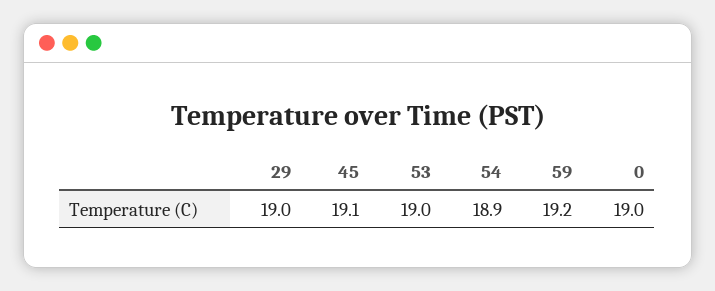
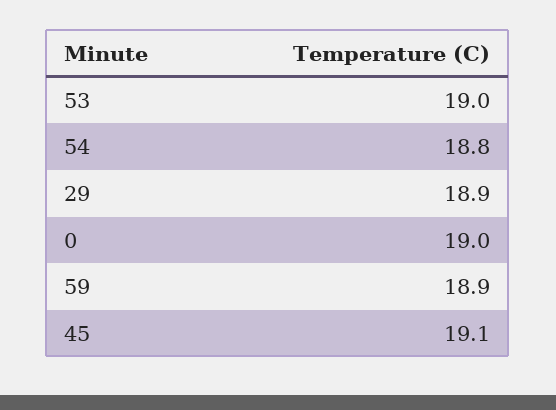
  {
-   "29": 19,
+   "29": 18.9,
    "45": 19.1,
    "53": 19,
-   "54": 18.9,
+   "54": 18.8,
-   "59": 19.2,
+   "59": 18.9,
    "0": 19
  }

